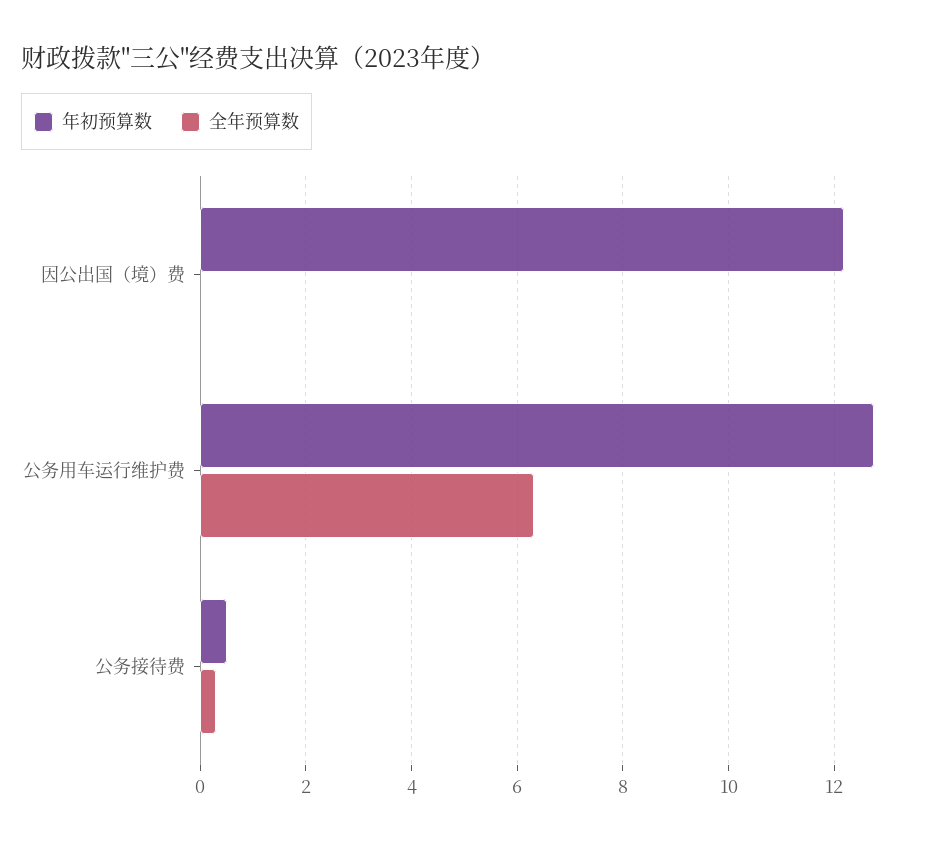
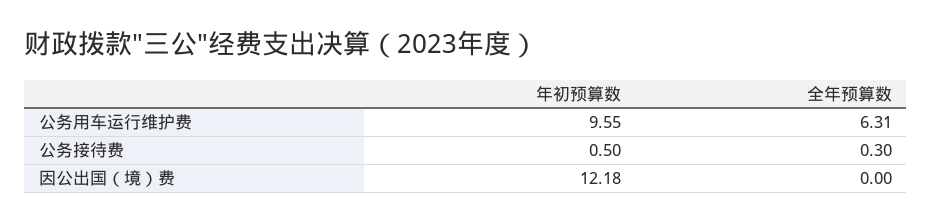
  {
    "年初预算数": {
      "因公出国（境）费": 12.18,
-     "公务用车运行维护费": 12.8,
+     "公务用车运行维护费": 9.55,
      "公务接待费": 0.5
    },
    "全年预算数": {
      "因公出国（境）费": 0,
      "公务用车运行维护费": 6.31,
      "公务接待费": 0.3
    }
  }

